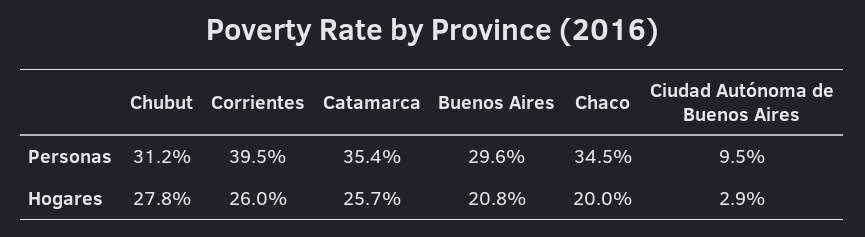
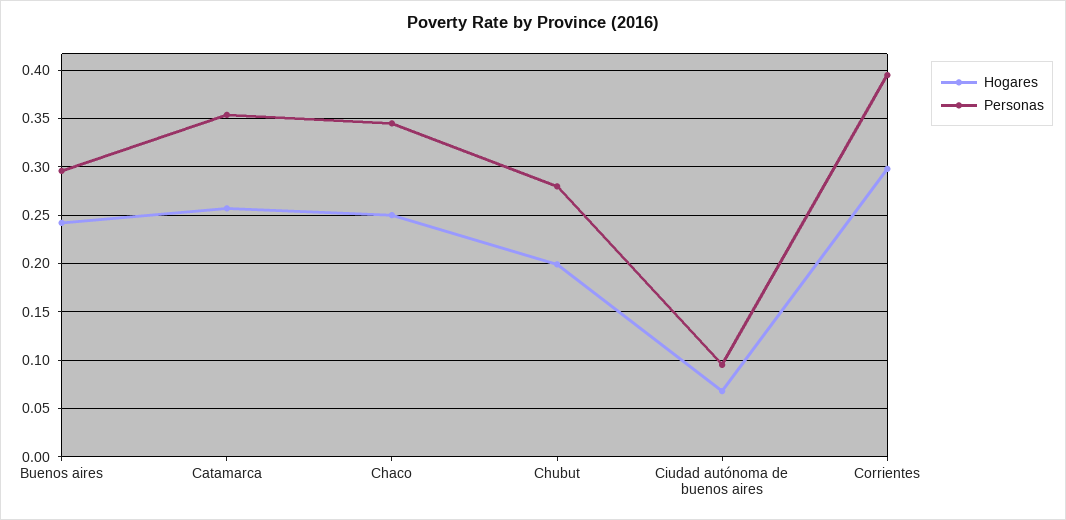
  {
    "Personas": {
-     "Chubut": 0.312,
+     "Chubut": 0.28,
      "Corrientes": 0.395,
      "Catamarca": 0.354,
      "Buenos Aires": 0.296,
      "Chaco": 0.345,
      "Ciudad Autónoma de Buenos Aires": 0.095
    },
    "Hogares": {
-     "Chubut": 0.278,
+     "Chubut": 0.2,
-     "Corrientes": 0.26,
+     "Corrientes": 0.3,
      "Catamarca": 0.257,
-     "Buenos Aires": 0.208,
+     "Buenos Aires": 0.24,
-     "Chaco": 0.2,
+     "Chaco": 0.25,
-     "Ciudad Autónoma de Buenos Aires": 0.029
+     "Ciudad Autónoma de Buenos Aires": 0.07
    }
  }

